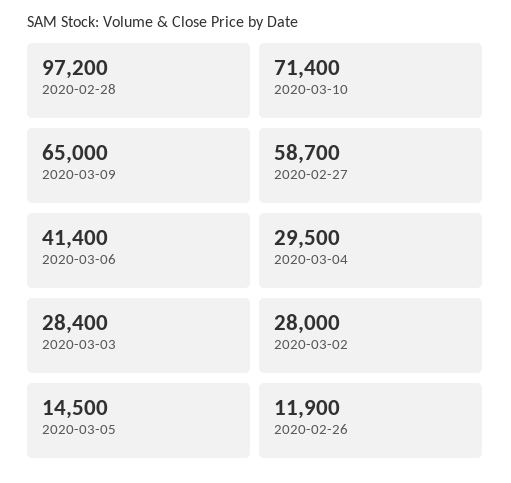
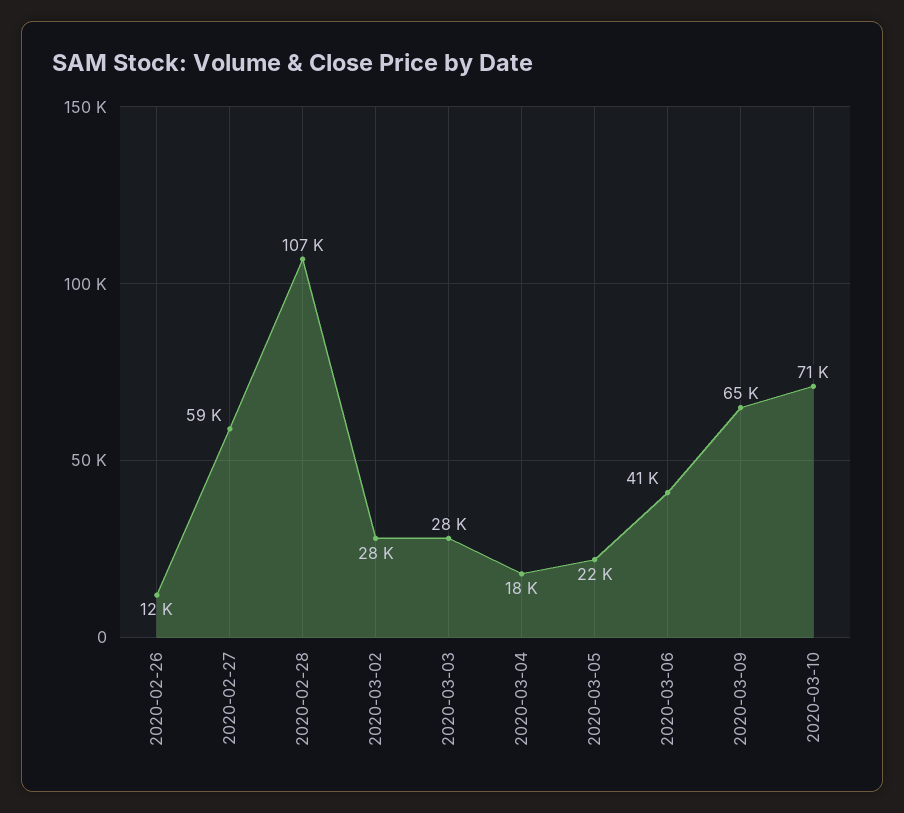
  {
-   "2020-02-28": 97200,
+   "2020-02-28": 107000,
    "2020-03-10": 71400,
    "2020-03-09": 65000,
    "2020-02-27": 58700,
    "2020-03-06": 41400,
-   "2020-03-04": 29500,
+   "2020-03-04": 18000,
    "2020-03-03": 28400,
    "2020-03-02": 28000,
-   "2020-03-05": 14500,
+   "2020-03-05": 22000,
    "2020-02-26": 11900
  }

